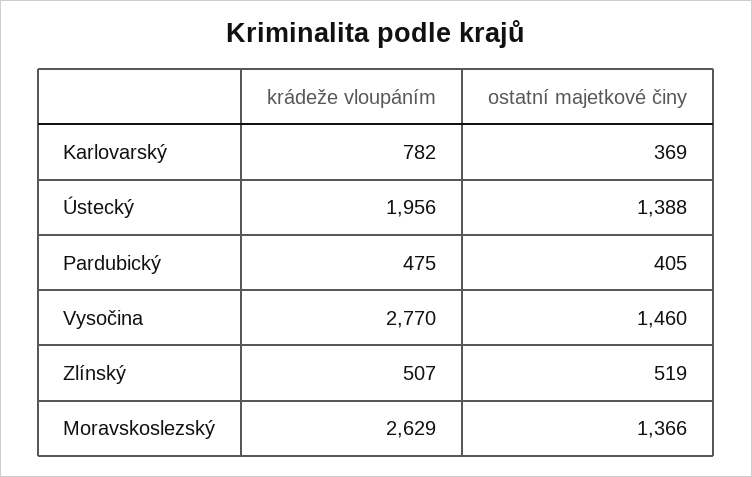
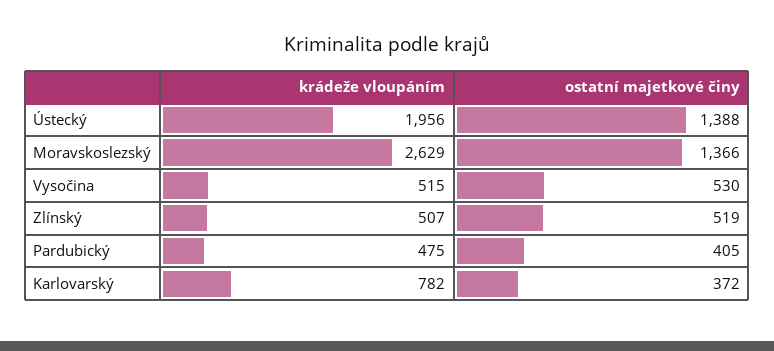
  {
    "krádeže vloupáním": {
      "Karlovarský": 782,
      "Ústecký": 1956,
      "Pardubický": 475,
-     "Vysočina": 2770,
+     "Vysočina": 515,
      "Zlínský": 507,
      "Moravskoslezský": 2629
    },
    "ostatní majetkové činy": {
-     "Karlovarský": 369,
+     "Karlovarský": 372,
      "Ústecký": 1388,
      "Pardubický": 405,
-     "Vysočina": 1460,
+     "Vysočina": 530,
      "Zlínský": 519,
      "Moravskoslezský": 1366
    }
  }

